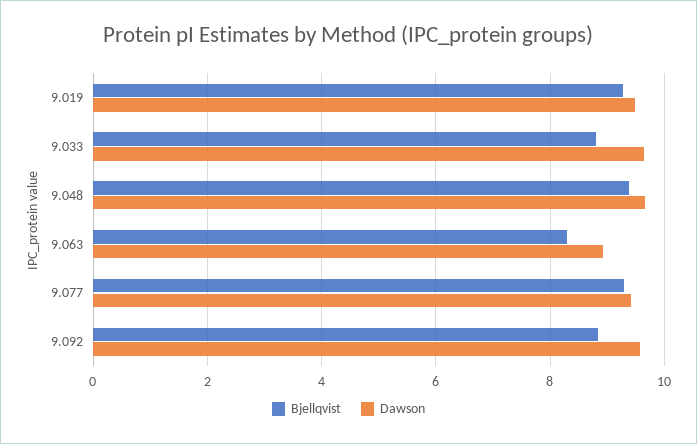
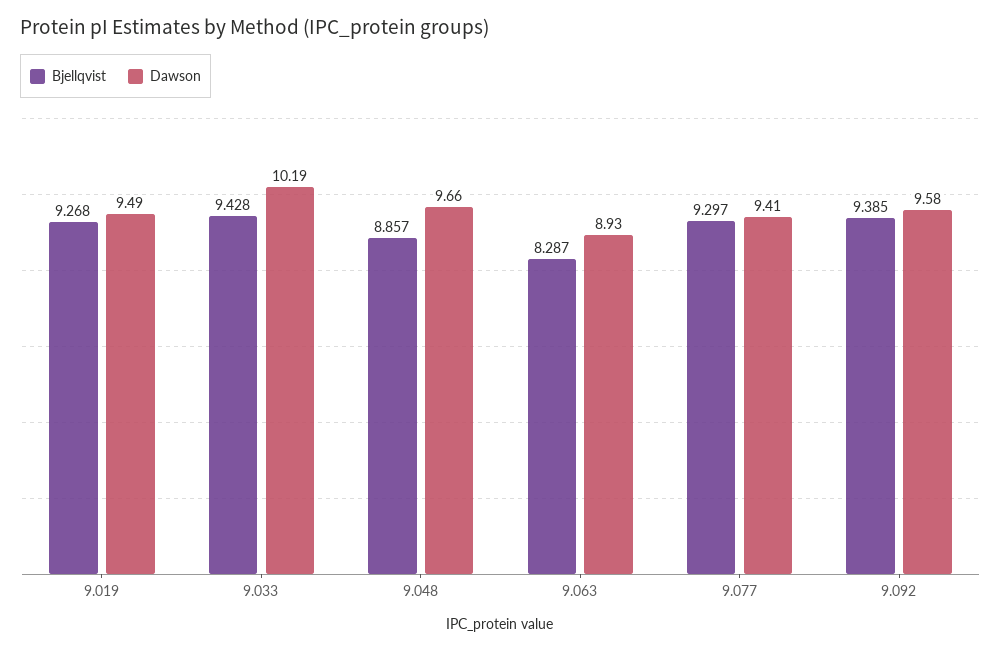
  {
    "Bjellqvist": {
      "9.019": 9.268,
-     "9.033": 8.8,
+     "9.033": 9.428,
-     "9.048": 9.4,
+     "9.048": 8.857,
      "9.063": 8.287,
      "9.077": 9.297,
-     "9.092": 8.8
+     "9.092": 9.385
    },
    "Dawson": {
      "9.019": 9.49,
-     "9.033": 9.6,
+     "9.033": 10.19,
      "9.048": 9.66,
      "9.063": 8.93,
      "9.077": 9.41,
      "9.092": 9.58
    }
  }

